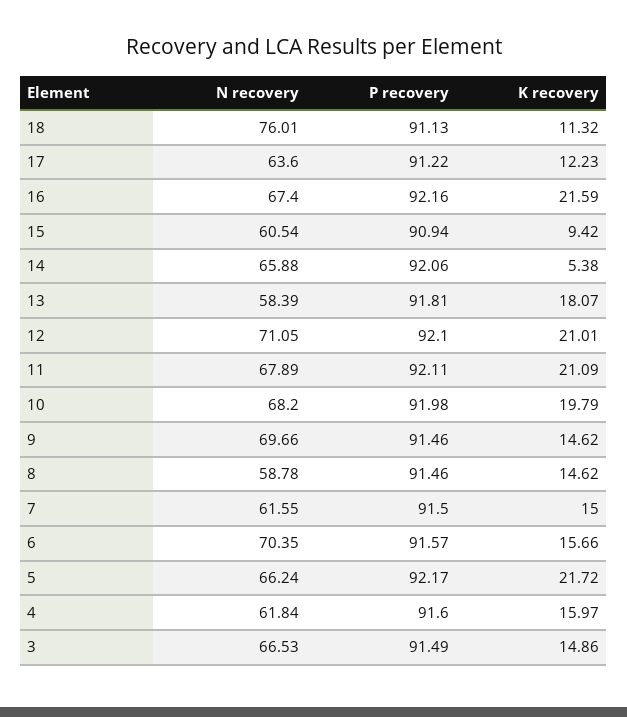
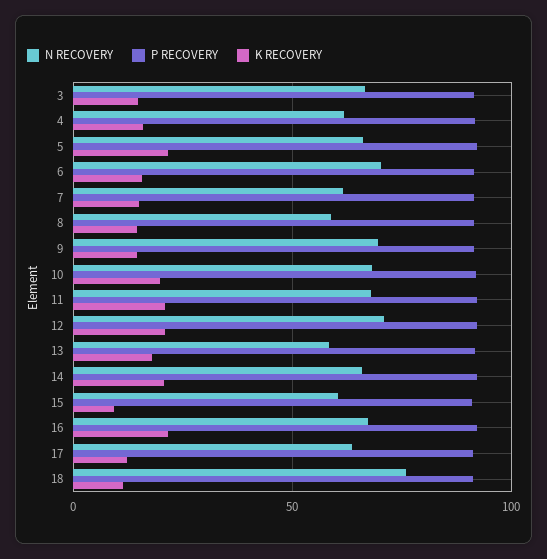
  {
    "N recovery": {
      "18": 76.01,
      "17": 63.6,
      "16": 67.4,
      "15": 60.54,
      "14": 65.88,
      "13": 58.39,
      "12": 71.05,
      "11": 67.89,
      "10": 68.2,
      "9": 69.66,
      "8": 58.78,
      "7": 61.55,
      "6": 70.35,
      "5": 66.24,
      "4": 61.84,
      "3": 66.53
    },
    "P recovery": {
      "18": 91.13,
      "17": 91.22,
      "16": 92.16,
      "15": 90.94,
      "14": 92.06,
      "13": 91.81,
      "12": 92.1,
      "11": 92.11,
      "10": 91.98,
      "9": 91.46,
      "8": 91.46,
      "7": 91.5,
      "6": 91.57,
      "5": 92.17,
      "4": 91.6,
      "3": 91.49
    },
    "K recovery": {
      "18": 11.32,
      "17": 12.23,
      "16": 21.59,
      "15": 9.42,
-     "14": 5.38,
+     "14": 20,
      "13": 18.07,
      "12": 21.01,
      "11": 21.09,
      "10": 19.79,
      "9": 14.62,
      "8": 14.62,
      "7": 15,
      "6": 15.66,
      "5": 21.72,
      "4": 15.97,
      "3": 14.86
    }
  }

